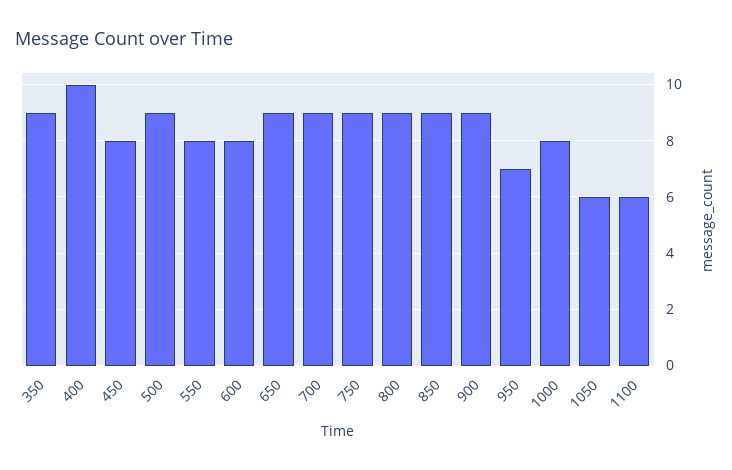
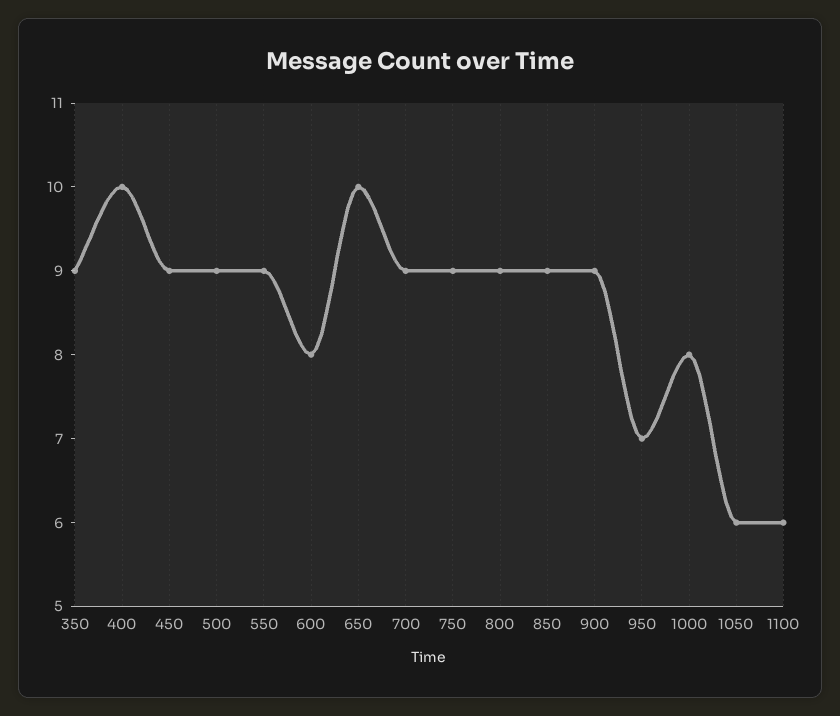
  {
    "350": 9,
    "400": 10,
-   "450": 8,
+   "450": 9,
    "500": 9,
-   "550": 8,
+   "550": 9,
    "600": 8,
-   "650": 9,
+   "650": 10,
    "700": 9,
    "750": 9,
    "800": 9,
    "850": 9,
    "900": 9,
    "950": 7,
    "1000": 8,
    "1050": 6,
    "1100": 6
  }

